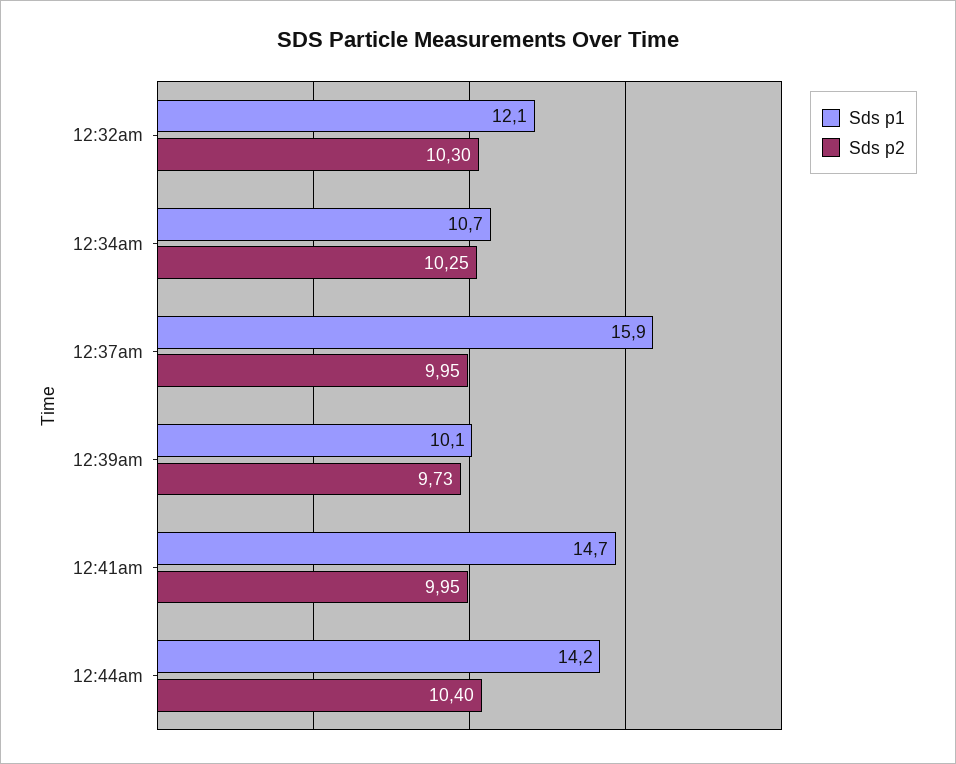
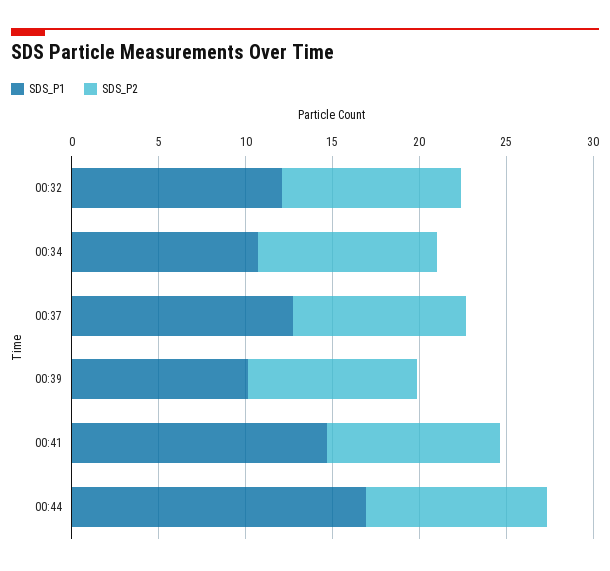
  {
    "Sds p1": {
      "12:32am": 12.1,
      "12:34am": 10.7,
-     "12:37am": 15.9,
+     "12:37am": 13,
      "12:39am": 10.1,
      "12:41am": 14.7,
-     "12:44am": 14.2
+     "12:44am": 17
    },
    "Sds p2": {
      "12:32am": 10.3,
      "12:34am": 10.25,
      "12:37am": 9.95,
      "12:39am": 9.73,
      "12:41am": 9.95,
      "12:44am": 10.4
    }
  }

